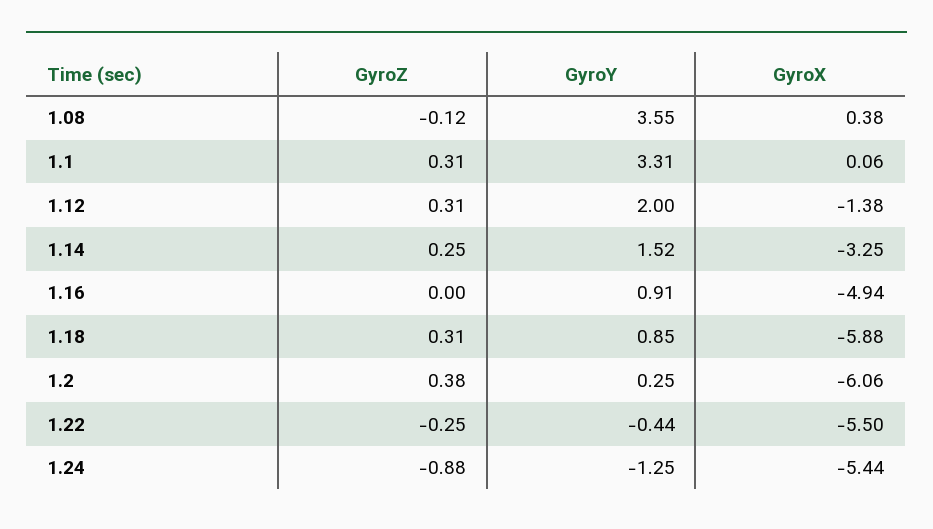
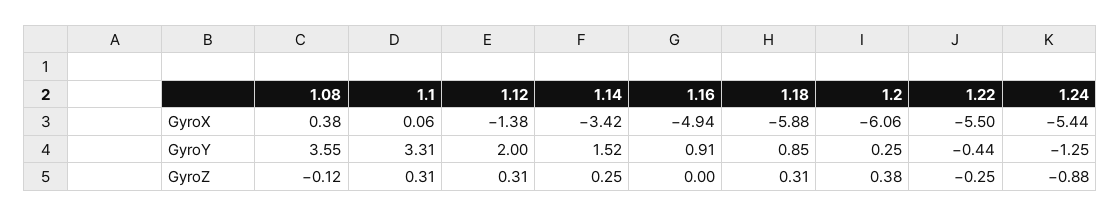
  {
    "GyroZ": {
      "1.08": -0.12,
      "1.1": 0.31,
      "1.12": 0.31,
      "1.14": 0.25,
      "1.16": 0,
      "1.18": 0.31,
      "1.2": 0.38,
      "1.22": -0.25,
      "1.24": -0.88
    },
    "GyroY": {
      "1.08": 3.55,
      "1.1": 3.31,
      "1.12": 2,
      "1.14": 1.52,
      "1.16": 0.91,
      "1.18": 0.85,
      "1.2": 0.25,
      "1.22": -0.44,
      "1.24": -1.25
    },
    "GyroX": {
      "1.08": 0.38,
      "1.1": 0.06,
      "1.12": -1.38,
-     "1.14": -3.25,
+     "1.14": -3.42,
      "1.16": -4.94,
      "1.18": -5.88,
      "1.2": -6.06,
      "1.22": -5.5,
      "1.24": -5.44
    }
  }

